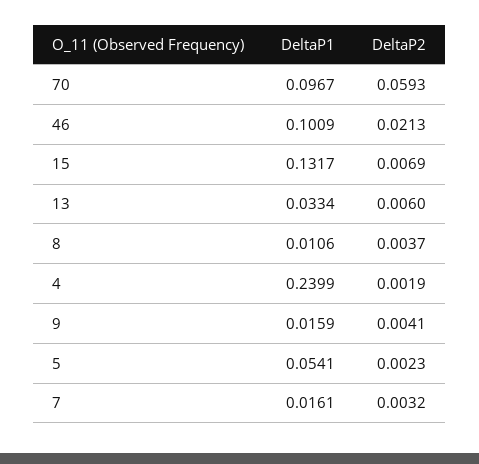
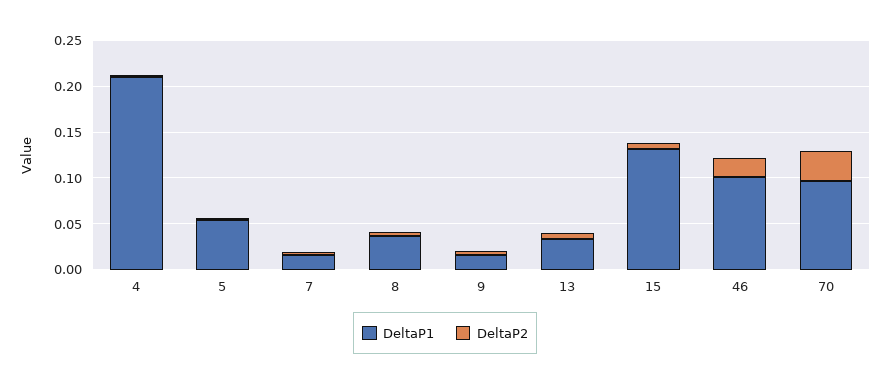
  {
    "DeltaP1": {
      "70": 0.0967,
      "46": 0.1009,
      "15": 0.1317,
      "13": 0.0334,
-     "8": 0.0106,
+     "8": 0.04,
-     "4": 0.2399,
+     "4": 0.21,
      "9": 0.0159,
      "5": 0.0541,
      "7": 0.0161
    },
    "DeltaP2": {
-     "70": 0.0593,
+     "70": 0.03,
      "46": 0.0213,
      "15": 0.0069,
      "13": 0.006,
      "8": 0.0037,
      "4": 0.0019,
      "9": 0.0041,
      "5": 0.0023,
      "7": 0.0032
    }
  }

